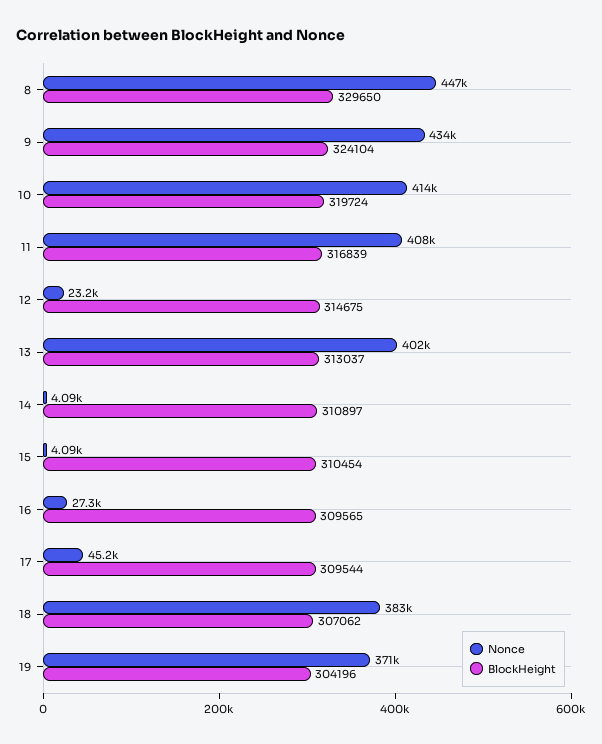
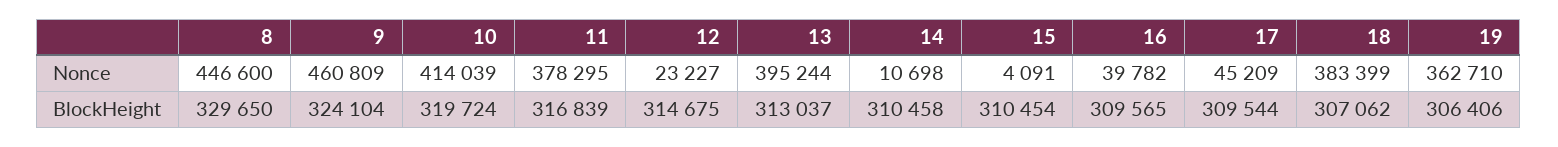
  {
    "Nonce": {
      "8": 446600,
-     "9": 434000,
+     "9": 460809,
      "10": 414039,
-     "11": 408000,
+     "11": 378295,
      "12": 23227,
-     "13": 402000,
+     "13": 395244,
-     "14": 4090,
+     "14": 10698,
      "15": 4091,
-     "16": 27300,
+     "16": 39782,
      "17": 45209,
      "18": 383399,
-     "19": 371000
+     "19": 362710
    },
    "BlockHeight": {
      "8": 329650,
      "9": 324104,
      "10": 319724,
      "11": 316839,
      "12": 314675,
      "13": 313037,
-     "14": 310897,
+     "14": 310458,
      "15": 310454,
      "16": 309565,
      "17": 309544,
      "18": 307062,
-     "19": 304196
+     "19": 306406
    }
  }

